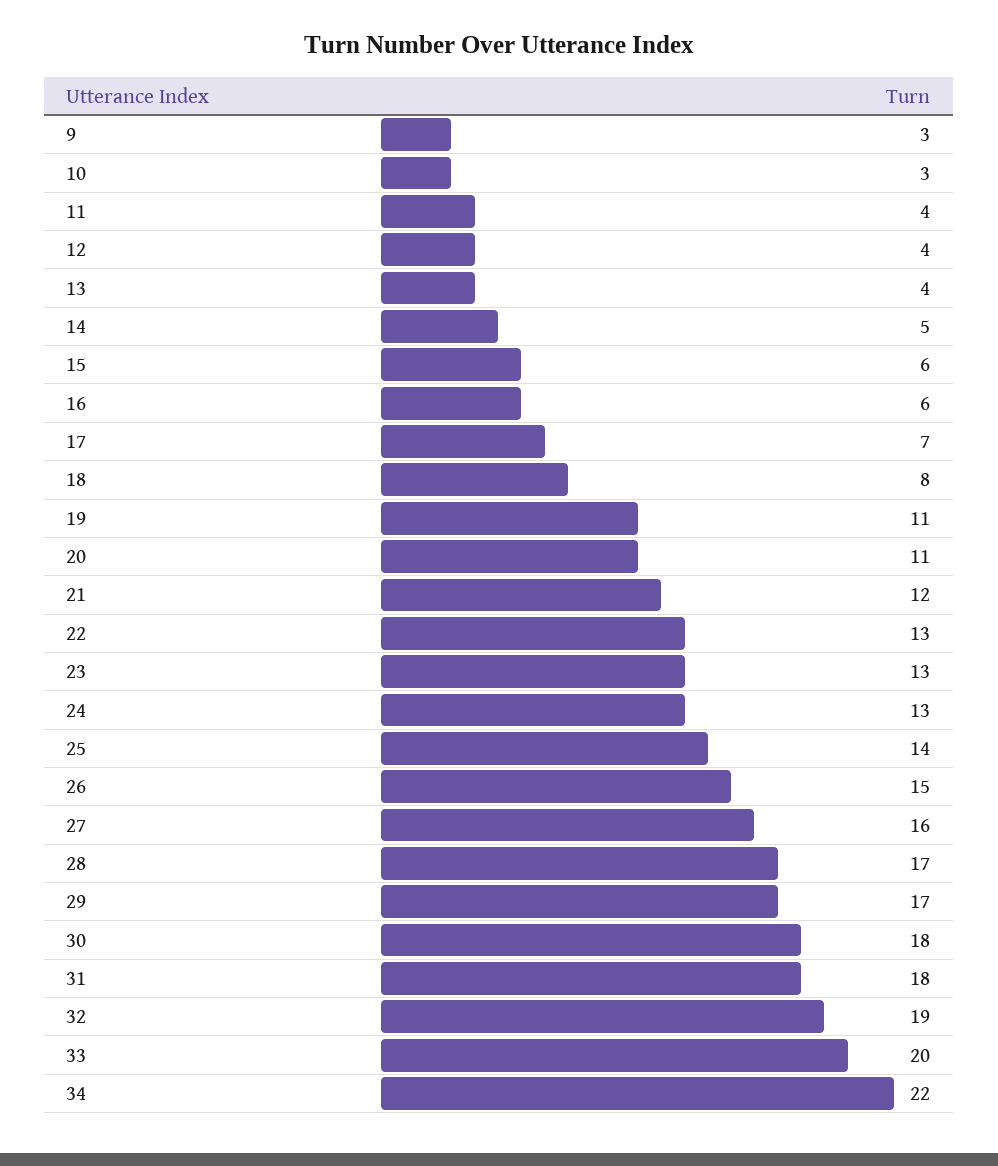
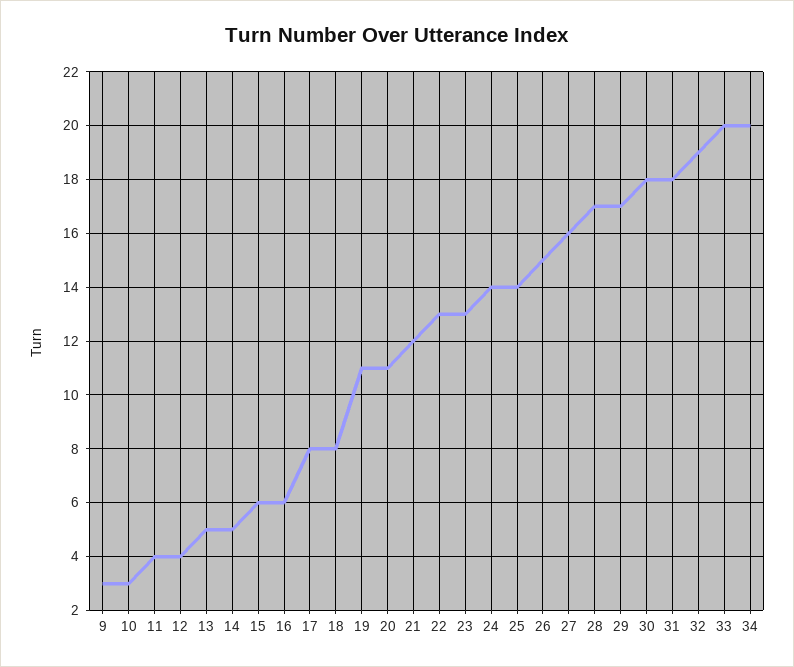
  {
    "9": 3,
    "10": 3,
    "11": 4,
    "12": 4,
-   "13": 4,
+   "13": 5,
    "14": 5,
    "15": 6,
    "16": 6,
-   "17": 7,
+   "17": 8,
    "18": 8,
    "19": 11,
    "20": 11,
    "21": 12,
    "22": 13,
    "23": 13,
-   "24": 13,
+   "24": 14,
    "25": 14,
    "26": 15,
    "27": 16,
    "28": 17,
    "29": 17,
    "30": 18,
    "31": 18,
    "32": 19,
    "33": 20,
-   "34": 22
+   "34": 20
  }

